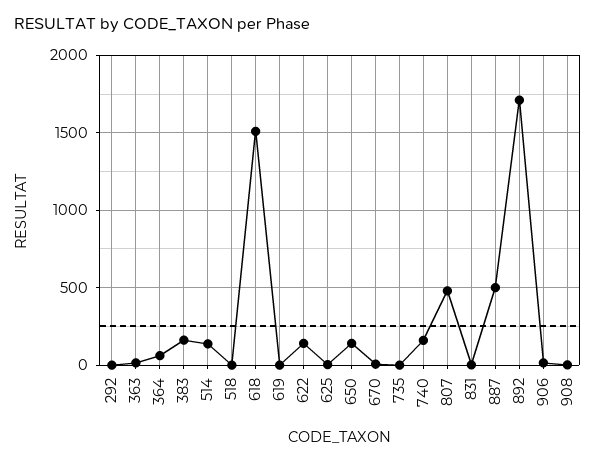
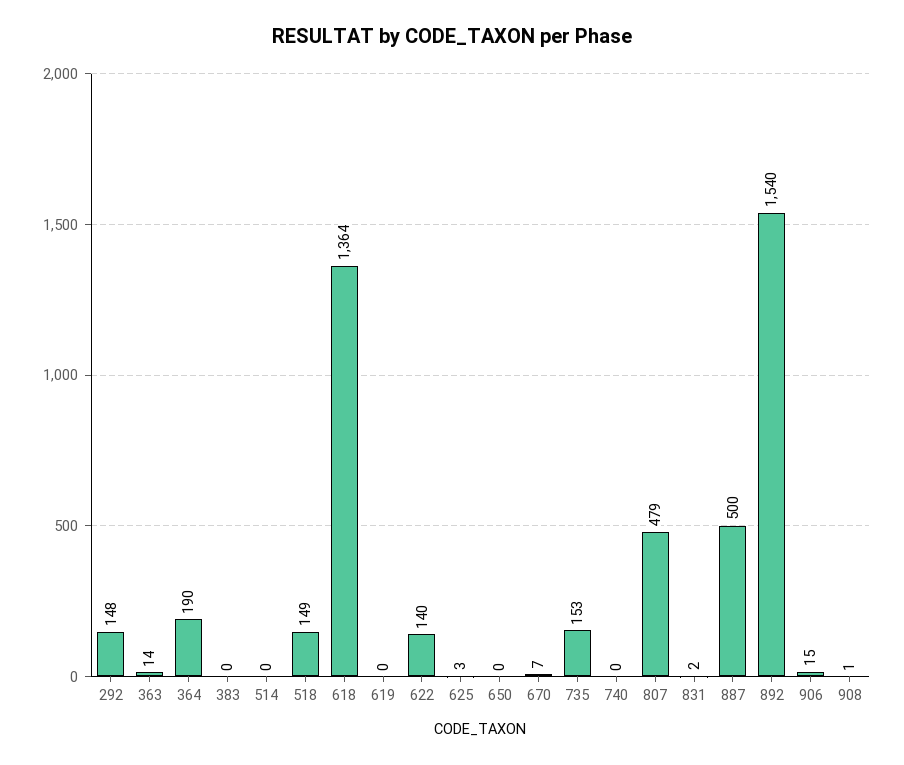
  {
-   "292": 0,
+   "292": 148,
    "363": 14,
-   "364": 50,
+   "364": 190,
-   "383": 150,
+   "383": 0,
-   "514": 150,
+   "514": 0,
-   "518": 0,
+   "518": 149,
-   "618": 1500,
+   "618": 1364,
    "619": 0,
    "622": 140,
    "625": 3,
-   "650": 150,
+   "650": 0,
    "670": 7,
-   "735": 0,
+   "735": 153,
-   "740": 150,
+   "740": 0,
    "807": 479,
    "831": 2,
    "887": 500,
-   "892": 1700,
+   "892": 1540,
    "906": 15,
    "908": 1
  }

